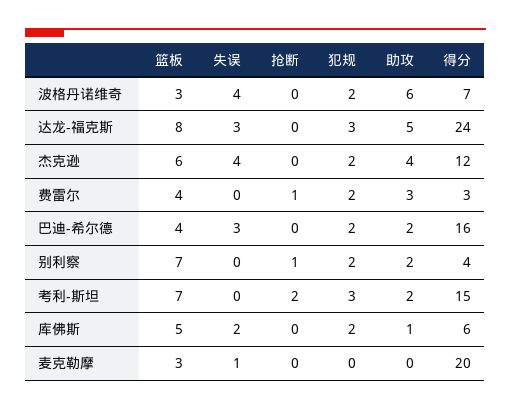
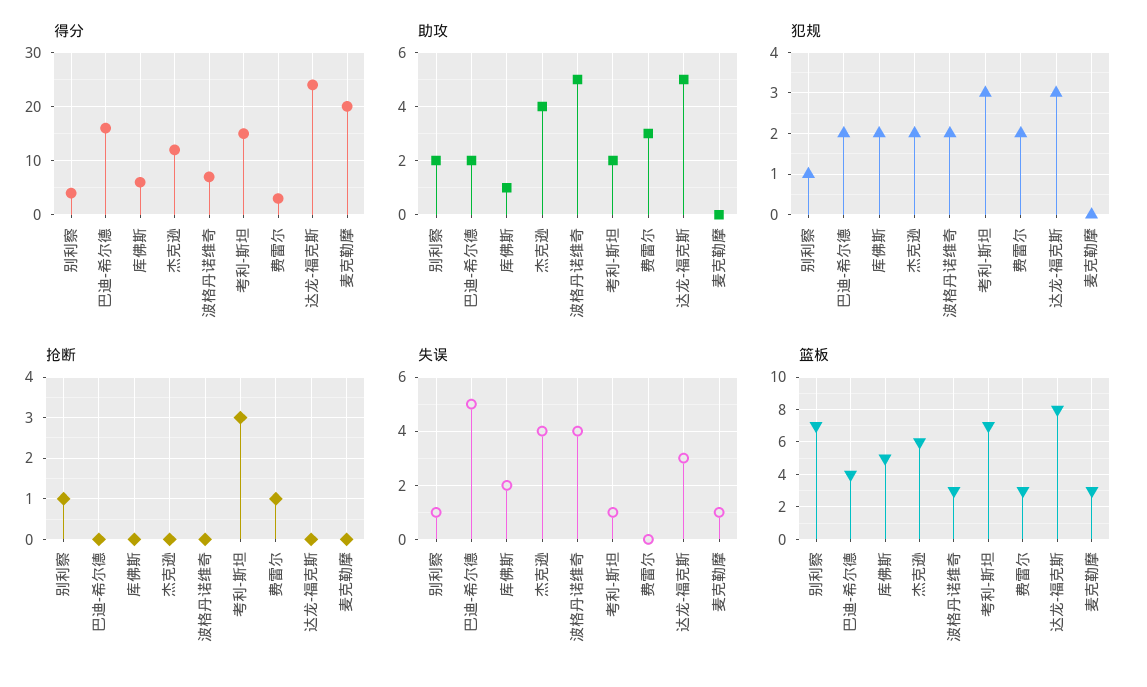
  {
    "篮板": {
      "波格丹诺维奇": 3,
      "达龙-福克斯": 8,
      "杰克逊": 6,
-     "费雷尔": 4,
+     "费雷尔": 3,
      "巴迪-希尔德": 4,
      "别利察": 7,
      "考利-斯坦": 7,
      "库佛斯": 5,
      "麦克勒摩": 3
    },
    "失误": {
      "波格丹诺维奇": 4,
      "达龙-福克斯": 3,
      "杰克逊": 4,
      "费雷尔": 0,
-     "巴迪-希尔德": 3,
+     "巴迪-希尔德": 5,
-     "别利察": 0,
+     "别利察": 1,
-     "考利-斯坦": 0,
+     "考利-斯坦": 1,
      "库佛斯": 2,
      "麦克勒摩": 1
    },
    "抢断": {
      "波格丹诺维奇": 0,
      "达龙-福克斯": 0,
      "杰克逊": 0,
      "费雷尔": 1,
      "巴迪-希尔德": 0,
      "别利察": 1,
-     "考利-斯坦": 2,
+     "考利-斯坦": 3,
      "库佛斯": 0,
      "麦克勒摩": 0
    },
    "犯规": {
      "波格丹诺维奇": 2,
      "达龙-福克斯": 3,
      "杰克逊": 2,
      "费雷尔": 2,
      "巴迪-希尔德": 2,
-     "别利察": 2,
+     "别利察": 1,
      "考利-斯坦": 3,
      "库佛斯": 2,
      "麦克勒摩": 0
    },
    "助攻": {
-     "波格丹诺维奇": 6,
+     "波格丹诺维奇": 5,
      "达龙-福克斯": 5,
      "杰克逊": 4,
      "费雷尔": 3,
      "巴迪-希尔德": 2,
      "别利察": 2,
      "考利-斯坦": 2,
      "库佛斯": 1,
      "麦克勒摩": 0
    },
    "得分": {
      "波格丹诺维奇": 7,
      "达龙-福克斯": 24,
      "杰克逊": 12,
      "费雷尔": 3,
      "巴迪-希尔德": 16,
      "别利察": 4,
      "考利-斯坦": 15,
      "库佛斯": 6,
      "麦克勒摩": 20
    }
  }

